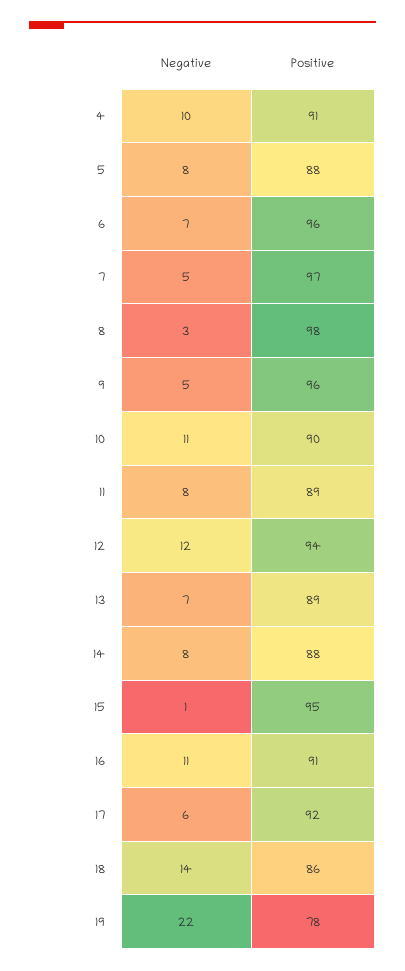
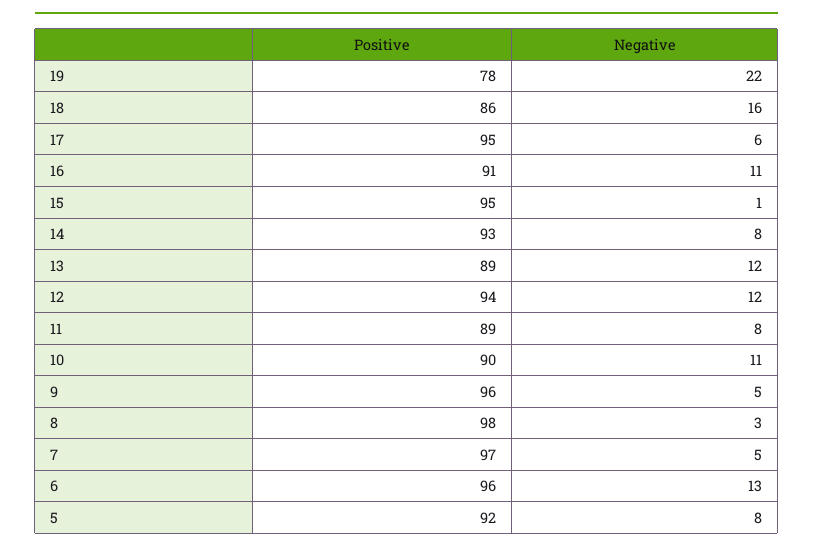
  {
    "Negative": {
-     "4": 10,
      "5": 8,
-     "6": 7,
+     "6": 13,
      "7": 5,
      "8": 3,
      "9": 5,
      "10": 11,
      "11": 8,
      "12": 12,
-     "13": 7,
+     "13": 12,
      "14": 8,
      "15": 1,
      "16": 11,
      "17": 6,
-     "18": 14,
+     "18": 16,
      "19": 22
    },
    "Positive": {
-     "4": 91,
-     "5": 88,
+     "5": 92,
      "6": 96,
      "7": 97,
      "8": 98,
      "9": 96,
      "10": 90,
      "11": 89,
      "12": 94,
      "13": 89,
-     "14": 88,
+     "14": 93,
      "15": 95,
      "16": 91,
-     "17": 92,
+     "17": 95,
      "18": 86,
      "19": 78
    }
  }

